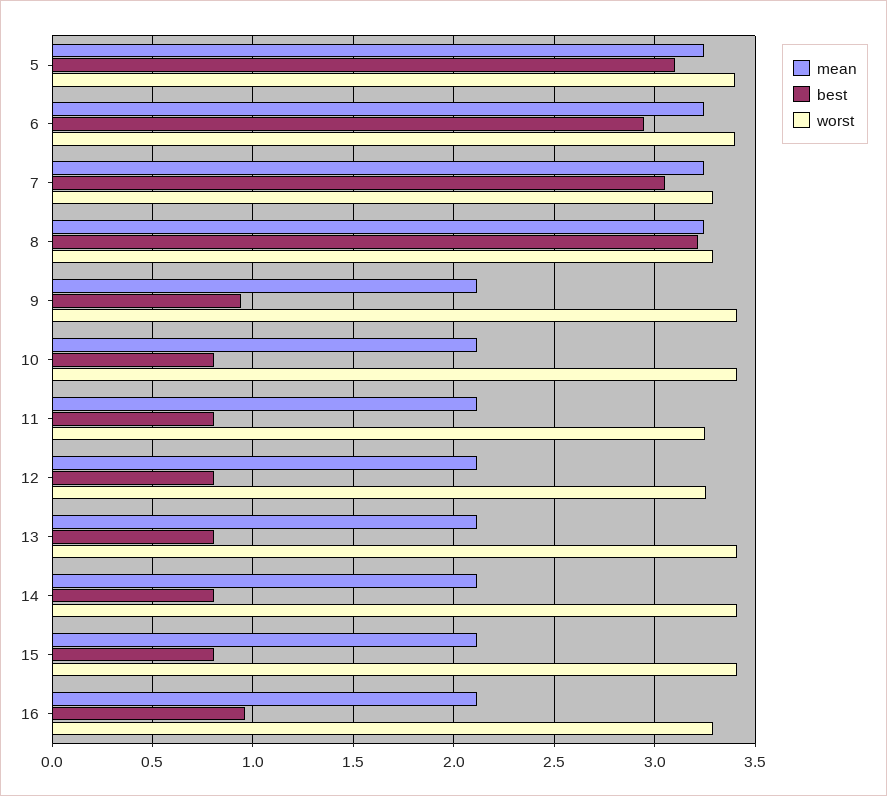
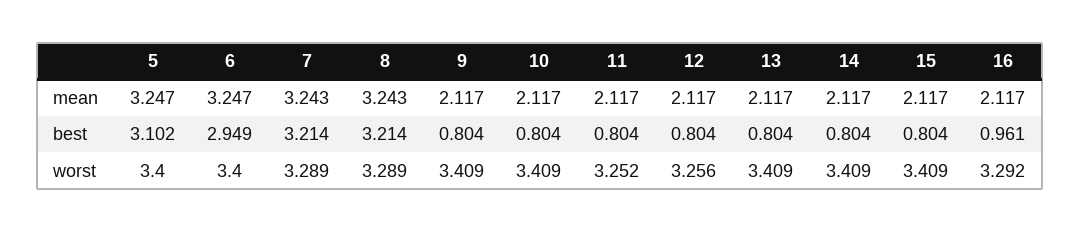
  {
    "mean": {
      "5": 3.247,
      "6": 3.247,
      "7": 3.243,
      "8": 3.243,
      "9": 2.117,
      "10": 2.117,
      "11": 2.117,
      "12": 2.117,
      "13": 2.117,
      "14": 2.117,
      "15": 2.117,
      "16": 2.117
    },
    "best": {
      "5": 3.102,
      "6": 2.949,
-     "7": 3.05,
+     "7": 3.214,
      "8": 3.214,
-     "9": 0.95,
+     "9": 0.804,
      "10": 0.804,
      "11": 0.804,
      "12": 0.804,
      "13": 0.804,
      "14": 0.804,
      "15": 0.804,
      "16": 0.961
    },
    "worst": {
      "5": 3.4,
      "6": 3.4,
      "7": 3.289,
      "8": 3.289,
      "9": 3.409,
      "10": 3.409,
      "11": 3.252,
      "12": 3.256,
      "13": 3.409,
      "14": 3.409,
      "15": 3.409,
      "16": 3.292
    }
  }

